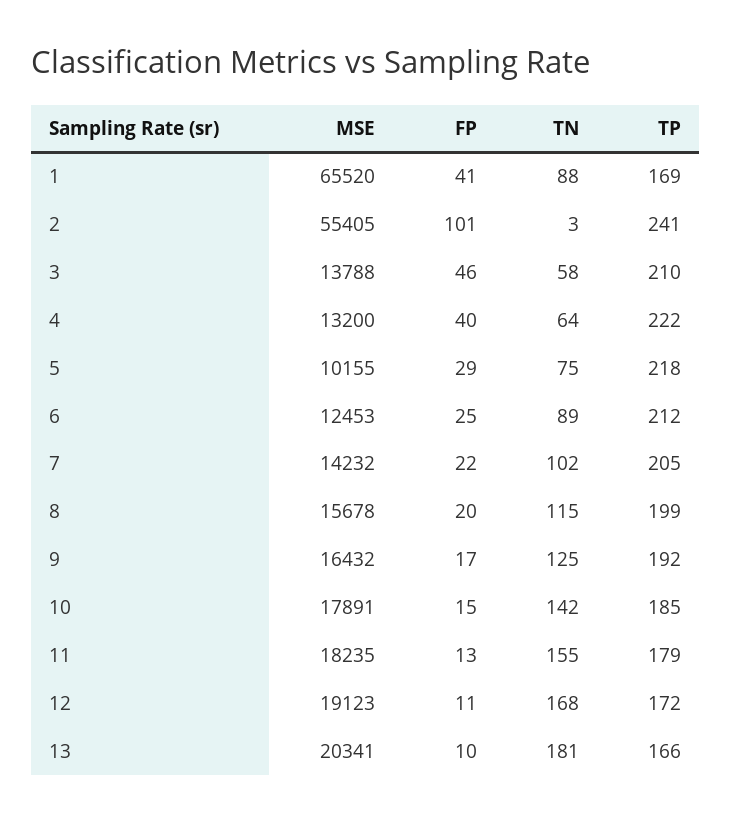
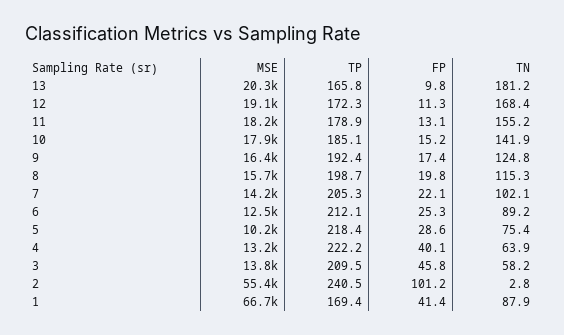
  {
    "MSE": {
-     "1": 65520,
+     "1": 66700,
      "2": 55405,
      "3": 13788,
      "4": 13200,
      "5": 10155,
      "6": 12453,
      "7": 14232,
      "8": 15678,
      "9": 16432,
      "10": 17891,
      "11": 18235,
      "12": 19123,
      "13": 20341
    },
    "FP": {
      "1": 41.4,
      "2": 101.2,
      "3": 45.8,
      "4": 40.1,
      "5": 28.6,
      "6": 25.3,
      "7": 22.1,
      "8": 19.8,
      "9": 17.4,
      "10": 15.2,
      "11": 13.1,
      "12": 11.3,
      "13": 9.8
    },
    "TN": {
      "1": 87.9,
      "2": 2.8,
      "3": 58.2,
      "4": 63.9,
      "5": 75.4,
      "6": 89.2,
      "7": 102.1,
      "8": 115.3,
      "9": 124.8,
      "10": 141.9,
      "11": 155.2,
      "12": 168.4,
      "13": 181.2
    },
    "TP": {
      "1": 169.4,
      "2": 240.5,
      "3": 209.5,
      "4": 222.2,
      "5": 218.4,
      "6": 212.1,
      "7": 205.3,
      "8": 198.7,
      "9": 192.4,
      "10": 185.1,
      "11": 178.9,
      "12": 172.3,
      "13": 165.8
    }
  }

